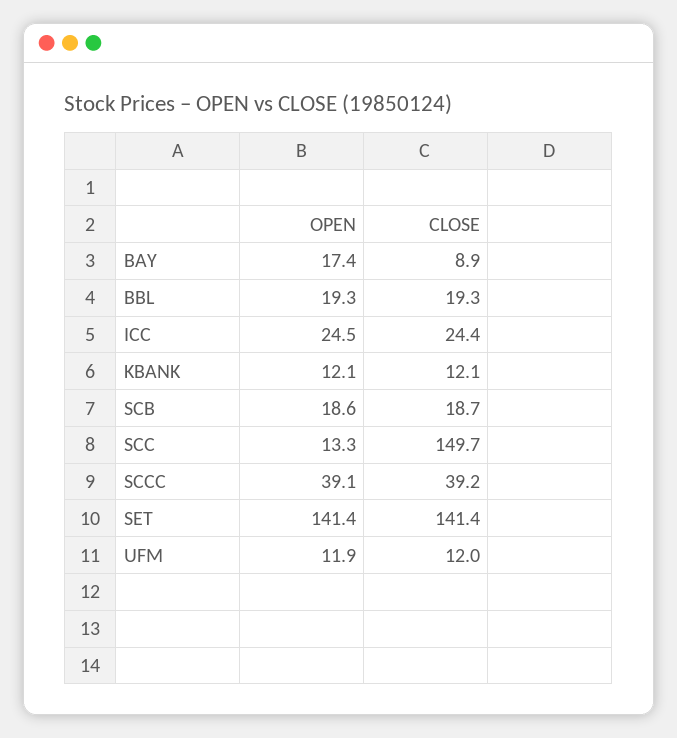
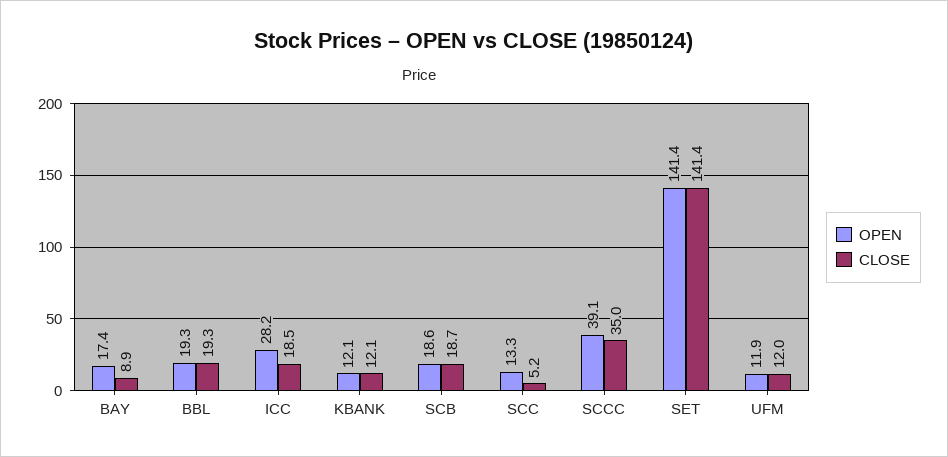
  {
    "OPEN": {
      "BAY": 17.4,
      "BBL": 19.3,
-     "ICC": 24.5,
+     "ICC": 28.2,
      "KBANK": 12.1,
      "SCB": 18.6,
      "SCC": 13.3,
      "SCCC": 39.1,
      "SET": 141.4,
      "UFM": 11.9
    },
    "CLOSE": {
      "BAY": 8.9,
      "BBL": 19.3,
-     "ICC": 24.4,
+     "ICC": 18.5,
      "KBANK": 12.1,
      "SCB": 18.7,
-     "SCC": 149.7,
+     "SCC": 5.2,
-     "SCCC": 39.2,
+     "SCCC": 35,
      "SET": 141.4,
      "UFM": 12
    }
  }

